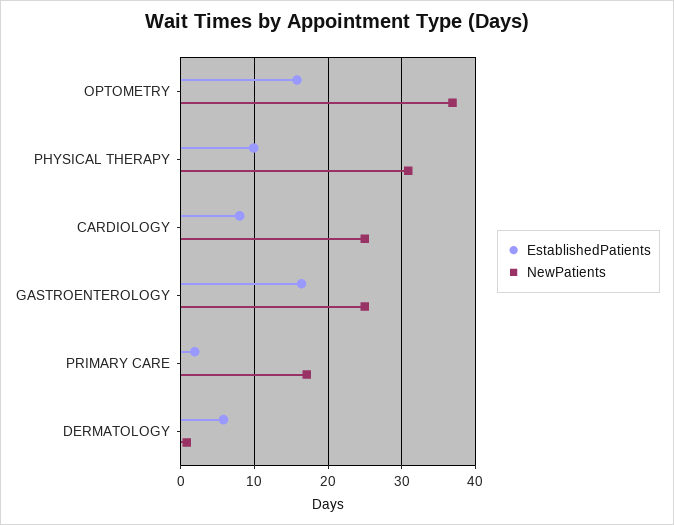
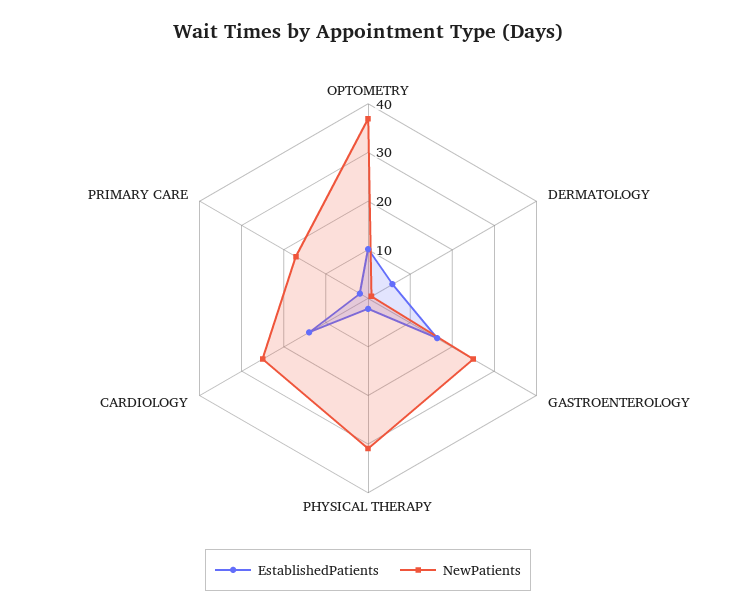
  {
    "EstablishedPatients": {
-     "OPTOMETRY": 16,
+     "OPTOMETRY": 10,
-     "PHYSICAL THERAPY": 10,
+     "PHYSICAL THERAPY": 2,
-     "CARDIOLOGY": 8,
+     "CARDIOLOGY": 14,
      "GASTROENTEROLOGY": 16,
      "PRIMARY CARE": 2,
      "DERMATOLOGY": 6
    },
    "NewPatients": {
      "OPTOMETRY": 37,
      "PHYSICAL THERAPY": 31,
      "CARDIOLOGY": 25,
      "GASTROENTEROLOGY": 25,
      "PRIMARY CARE": 17,
      "DERMATOLOGY": 1
    }
  }

